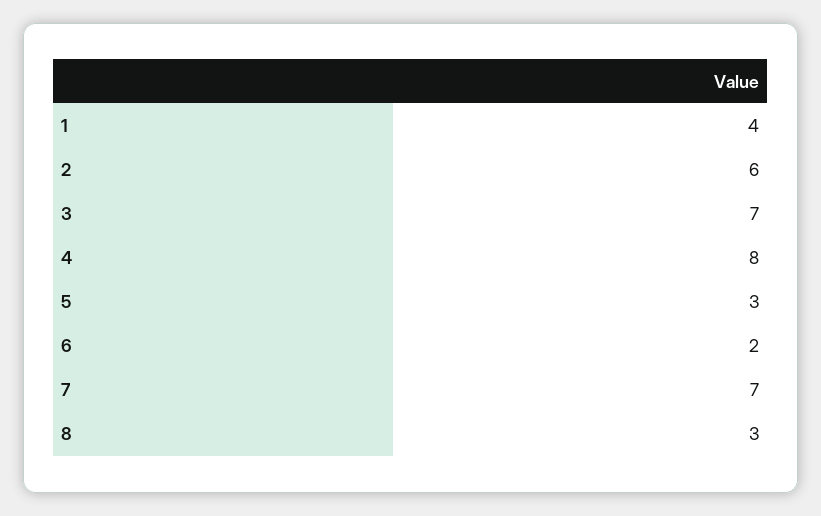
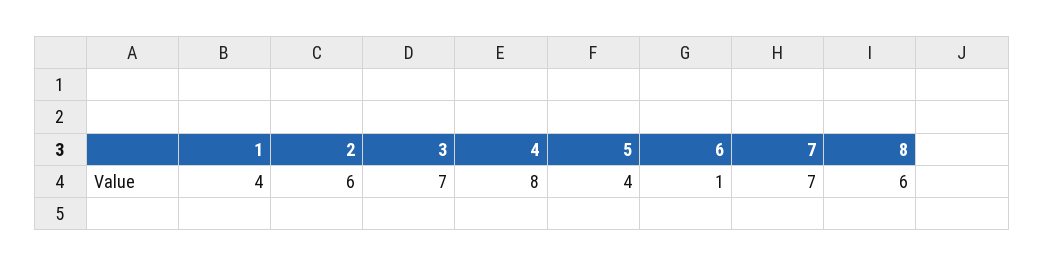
  {
    "1": 4,
    "2": 6,
    "3": 7,
    "4": 8,
-   "5": 3,
+   "5": 4,
-   "6": 2,
+   "6": 1,
    "7": 7,
-   "8": 3
+   "8": 6
  }

